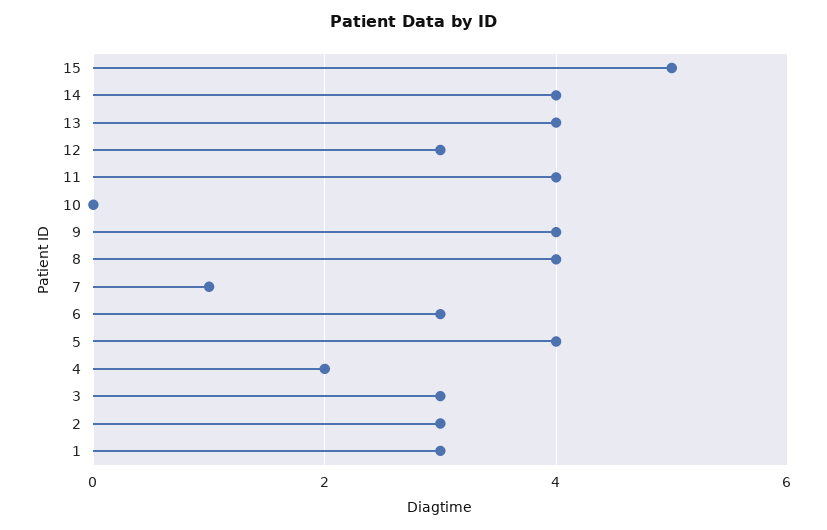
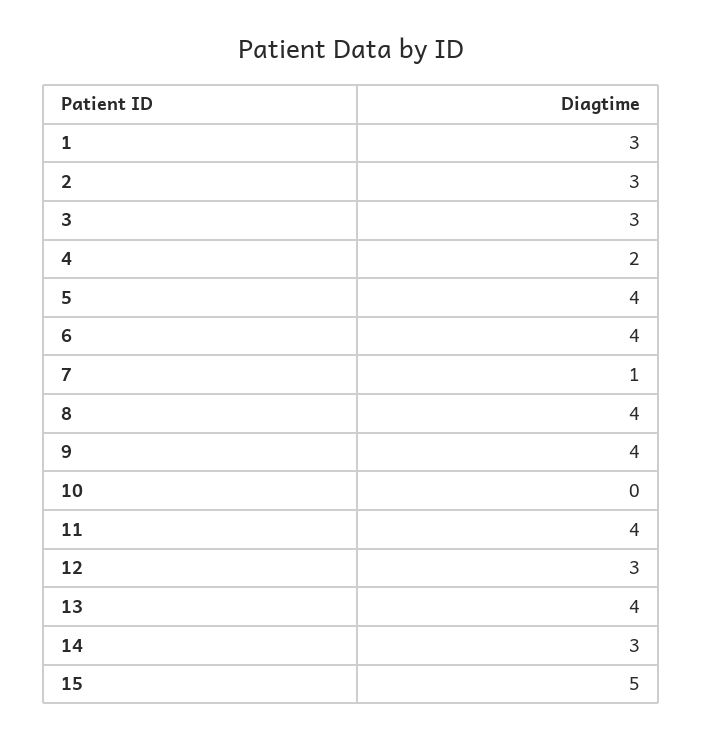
  {
    "15": 5,
-   "14": 4,
+   "14": 3,
    "13": 4,
    "12": 3,
    "11": 4,
    "10": 0,
    "9": 4,
    "8": 4,
    "7": 1,
-   "6": 3,
+   "6": 4,
    "5": 4,
    "4": 2,
    "3": 3,
    "2": 3,
    "1": 3
  }

